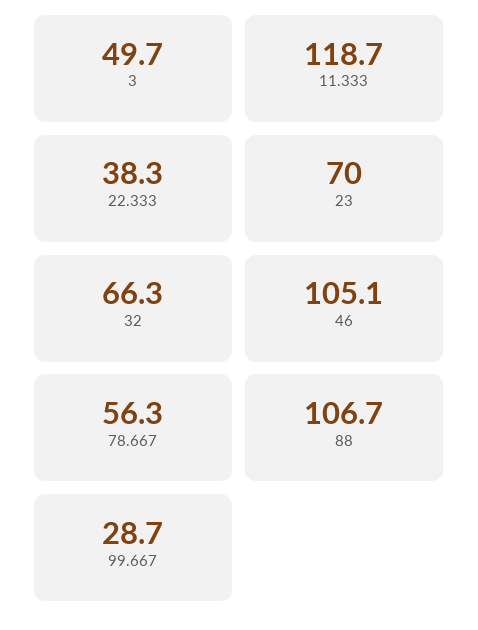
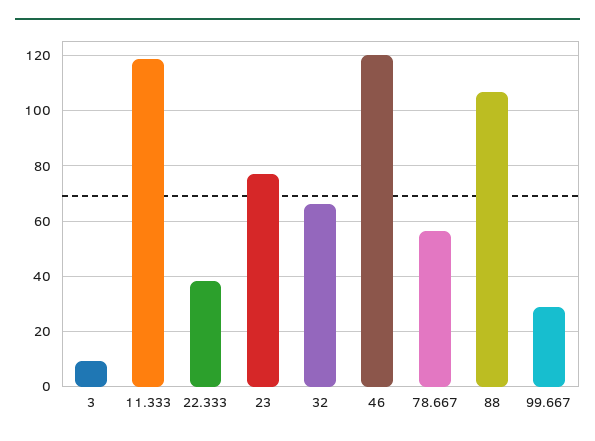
  {
-   "3": 49.7,
+   "3": 10,
    "11.333": 118.7,
    "22.333": 38.3,
-   "23": 70,
+   "23": 77.5,
    "32": 66.3,
-   "46": 105.1,
+   "46": 120,
    "78.667": 56.3,
    "88": 106.7,
    "99.667": 28.7
  }

